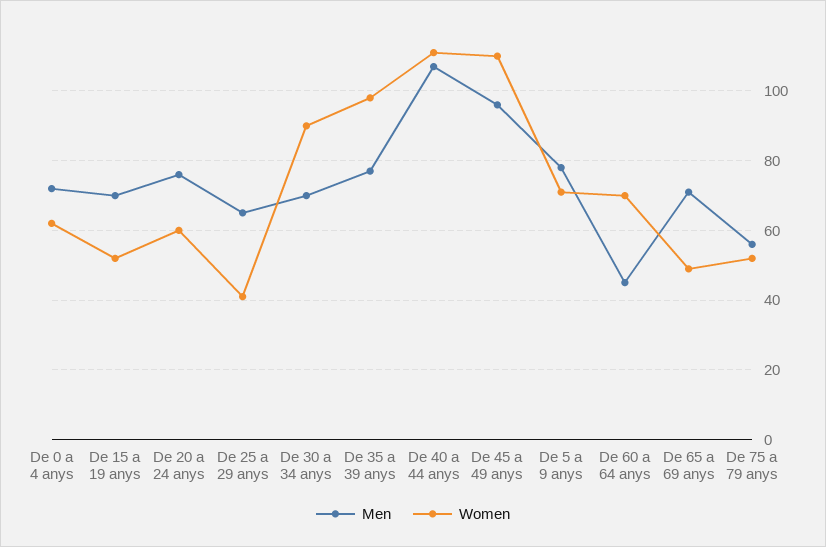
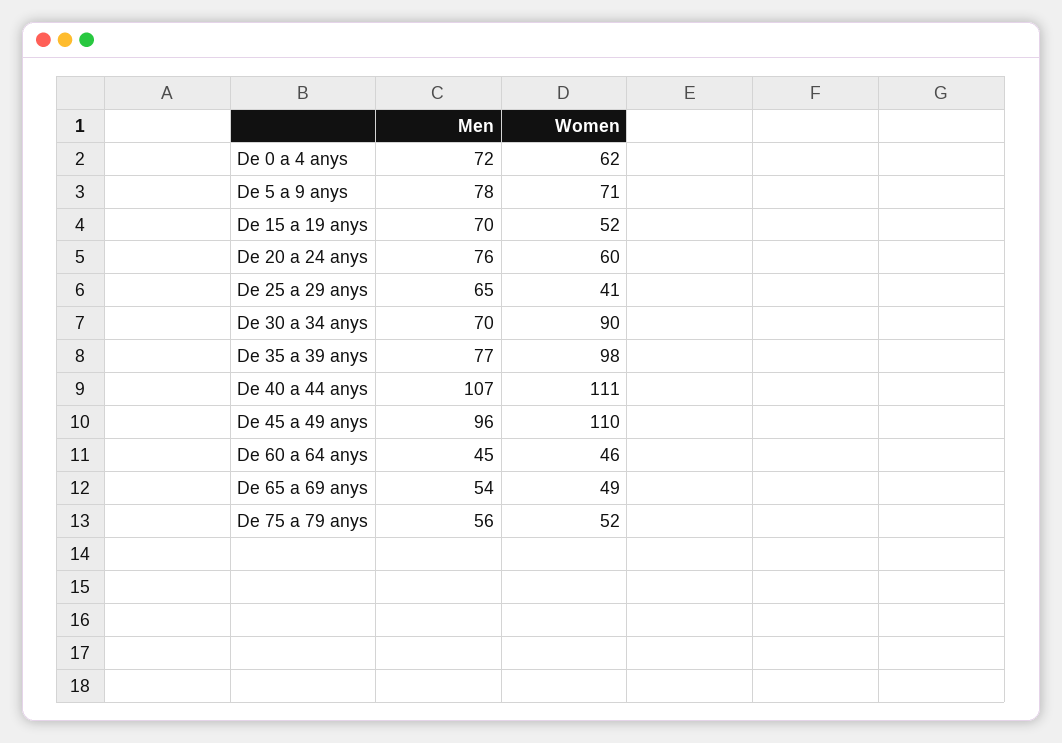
  {
    "Men": {
      "De 0 a 4 anys": 72,
      "De 15 a 19 anys": 70,
      "De 20 a 24 anys": 76,
      "De 25 a 29 anys": 65,
      "De 30 a 34 anys": 70,
      "De 35 a 39 anys": 77,
      "De 40 a 44 anys": 107,
      "De 45 a 49 anys": 96,
      "De 5 a 9 anys": 78,
      "De 60 a 64 anys": 45,
-     "De 65 a 69 anys": 70,
+     "De 65 a 69 anys": 54,
      "De 75 a 79 anys": 56
    },
    "Women": {
      "De 0 a 4 anys": 62,
      "De 15 a 19 anys": 52,
      "De 20 a 24 anys": 60,
      "De 25 a 29 anys": 41,
      "De 30 a 34 anys": 90,
      "De 35 a 39 anys": 98,
      "De 40 a 44 anys": 111,
      "De 45 a 49 anys": 110,
      "De 5 a 9 anys": 71,
-     "De 60 a 64 anys": 70,
+     "De 60 a 64 anys": 46,
      "De 65 a 69 anys": 49,
      "De 75 a 79 anys": 52
    }
  }

